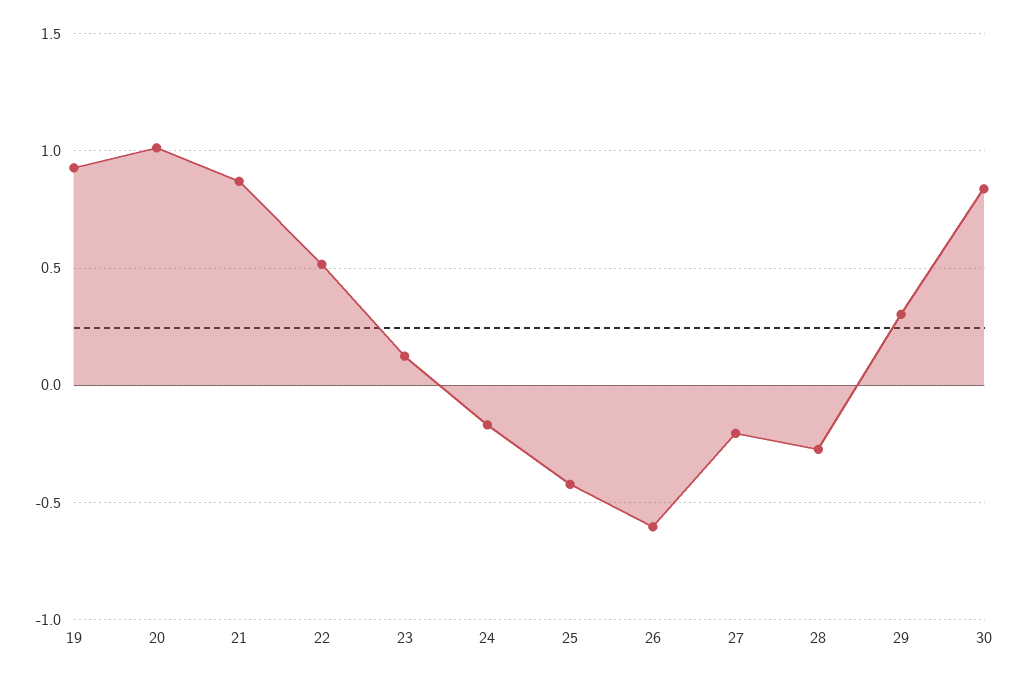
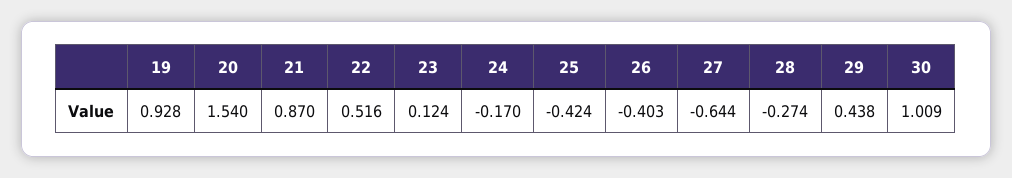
  {
    "19": 0.928,
-   "20": 1,
+   "20": 1.54,
    "21": 0.87,
    "22": 0.516,
    "23": 0.124,
    "24": -0.17,
    "25": -0.424,
-   "26": -0.6,
+   "26": -0.403,
-   "27": -0.2,
+   "27": -0.644,
    "28": -0.274,
-   "29": 0.3,
+   "29": 0.438,
-   "30": 0.85
+   "30": 1.009
  }

